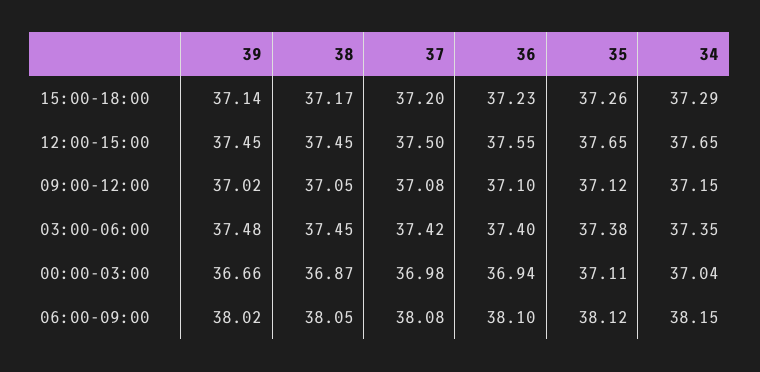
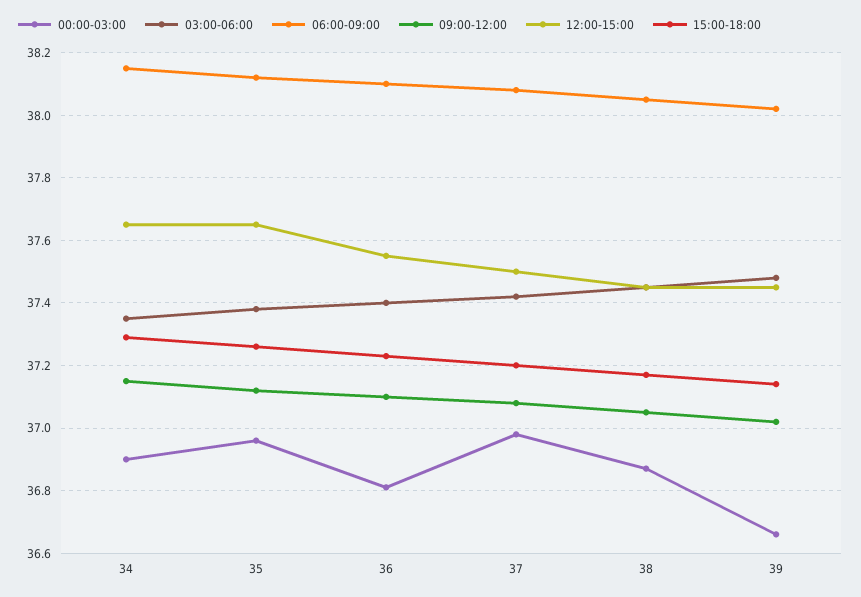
  {
    "15:00-18:00": {
      "39": 37.14,
      "38": 37.17,
      "37": 37.2,
      "36": 37.23,
      "35": 37.26,
      "34": 37.29
    },
    "12:00-15:00": {
      "39": 37.45,
      "38": 37.45,
      "37": 37.5,
      "36": 37.55,
      "35": 37.65,
      "34": 37.65
    },
    "09:00-12:00": {
      "39": 37.02,
      "38": 37.05,
      "37": 37.08,
      "36": 37.1,
      "35": 37.12,
      "34": 37.15
    },
    "03:00-06:00": {
      "39": 37.48,
      "38": 37.45,
      "37": 37.42,
      "36": 37.4,
      "35": 37.38,
      "34": 37.35
    },
    "00:00-03:00": {
      "39": 36.66,
      "38": 36.87,
      "37": 36.98,
-     "36": 36.94,
+     "36": 36.8,
-     "35": 37.11,
+     "35": 36.95,
-     "34": 37.04
+     "34": 36.9
    },
    "06:00-09:00": {
      "39": 38.02,
      "38": 38.05,
      "37": 38.08,
      "36": 38.1,
      "35": 38.12,
      "34": 38.15
    }
  }

